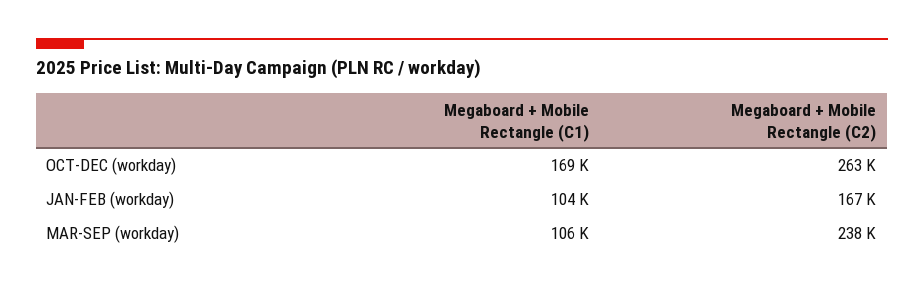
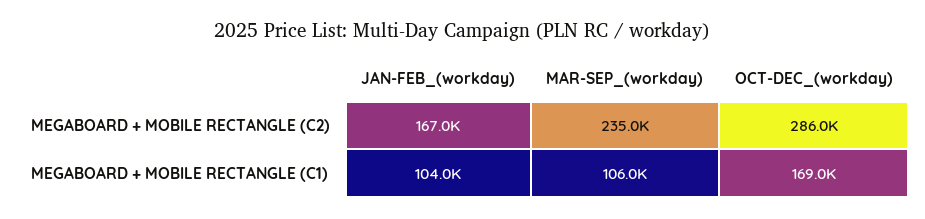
  {
    "Megaboard + Mobile Rectangle (C1)": {
      "OCT-DEC (workday)": 169000,
      "JAN-FEB (workday)": 104000,
      "MAR-SEP (workday)": 106000
    },
    "Megaboard + Mobile Rectangle (C2)": {
-     "OCT-DEC (workday)": 263000,
+     "OCT-DEC (workday)": 286000,
      "JAN-FEB (workday)": 167000,
-     "MAR-SEP (workday)": 238000
+     "MAR-SEP (workday)": 235000
    }
  }

